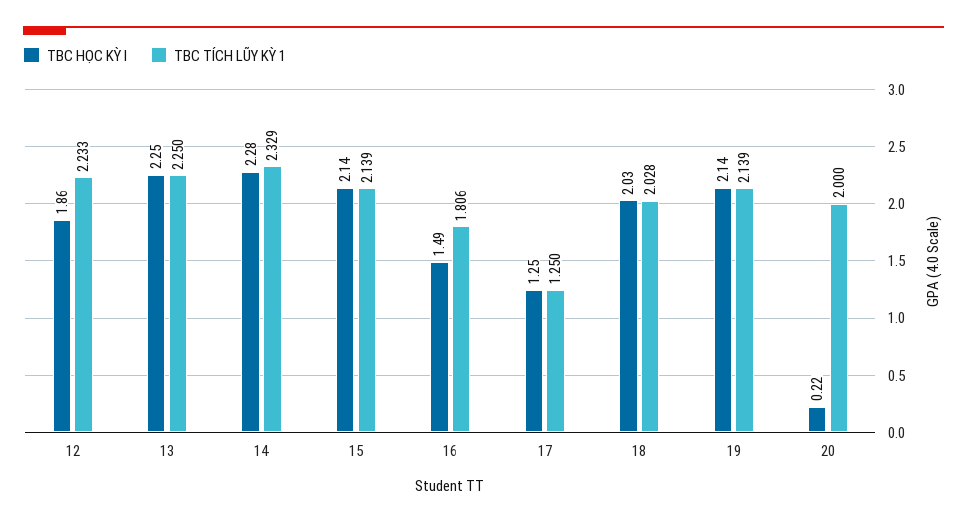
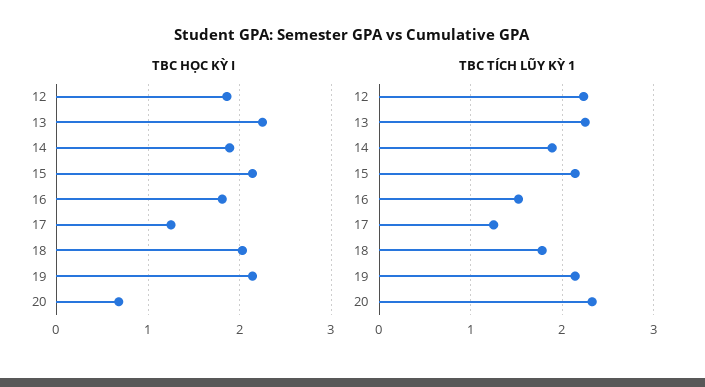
  {
    "TBC HỌC KỲ I": {
      "12": 1.86,
      "13": 2.25,
-     "14": 2.28,
+     "14": 1.9,
      "15": 2.14,
-     "16": 1.49,
+     "16": 1.8,
      "17": 1.25,
      "18": 2.03,
      "19": 2.14,
-     "20": 0.22
+     "20": 0.7
    },
    "TBC TÍCH LŨY KỲ 1": {
      "12": 2.233,
      "13": 2.25,
-     "14": 2.329,
+     "14": 1.9,
      "15": 2.139,
-     "16": 1.806,
+     "16": 1.5,
      "17": 1.25,
-     "18": 2.028,
+     "18": 1.8,
      "19": 2.139,
-     "20": 2
+     "20": 2.3
    }
  }

